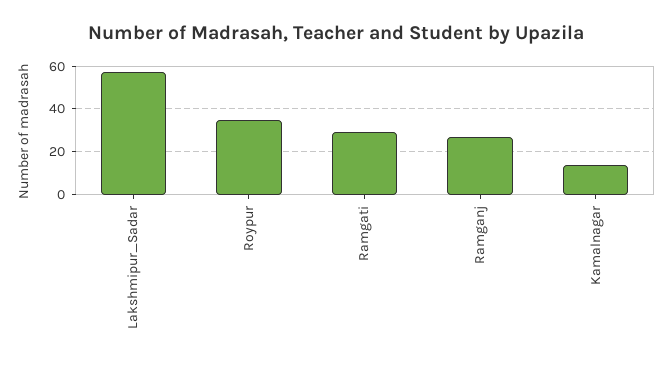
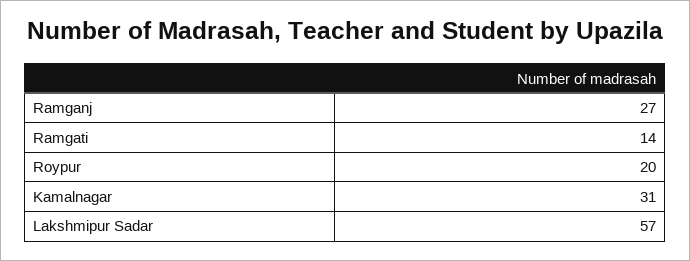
  {
    "Lakshmipur_Sadar": 57,
-   "Roypur": 35,
+   "Roypur": 20,
-   "Ramgati": 30,
+   "Ramgati": 14,
    "Ramganj": 27,
-   "Kamalnagar": 15
+   "Kamalnagar": 31
  }

